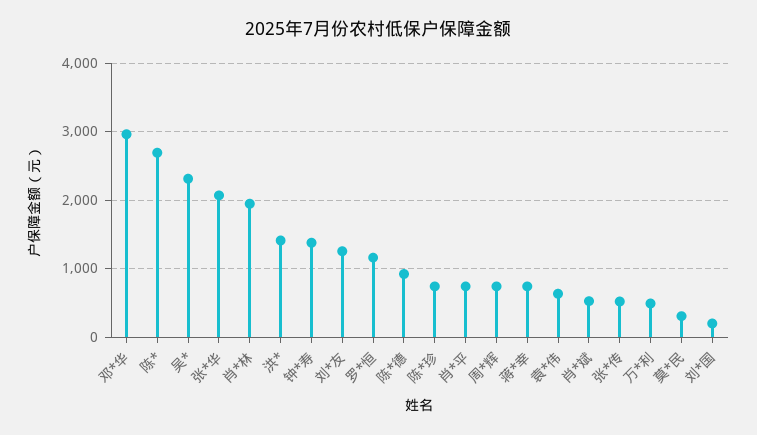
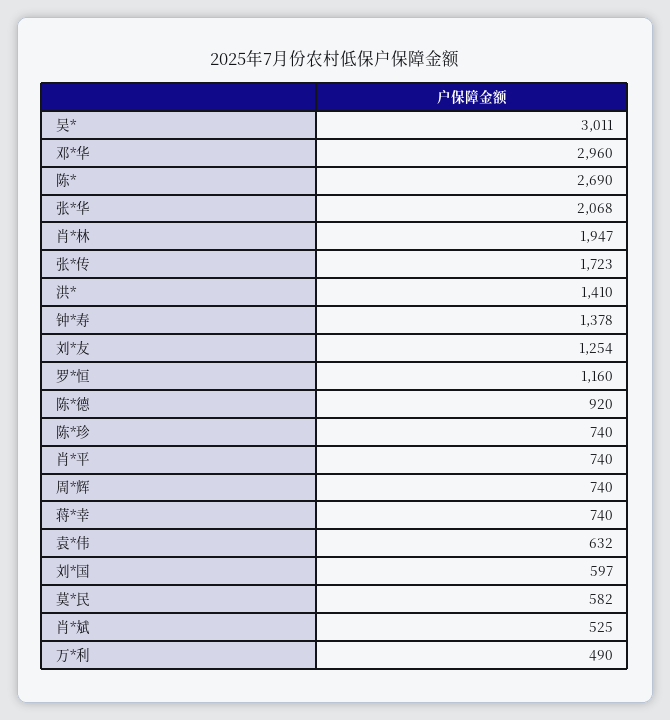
  {
    "邓*华": 2960,
    "陈*": 2690,
-   "吴*": 2300,
+   "吴*": 3011,
    "张*华": 2068,
    "肖*林": 1947,
    "洪*": 1410,
    "钟*寿": 1378,
    "刘*友": 1254,
    "罗*恒": 1160,
    "陈*德": 920,
    "陈*珍": 740,
    "肖*平": 740,
    "周*辉": 740,
    "蒋*幸": 740,
    "袁*伟": 632,
    "肖*斌": 525,
-   "张*传": 500,
+   "张*传": 1723,
    "万*利": 490,
-   "莫*民": 300,
+   "莫*民": 582,
-   "刘*国": 200
+   "刘*国": 597
  }

